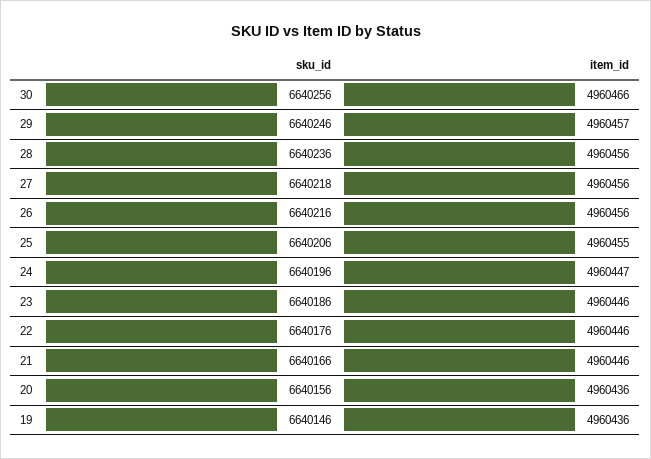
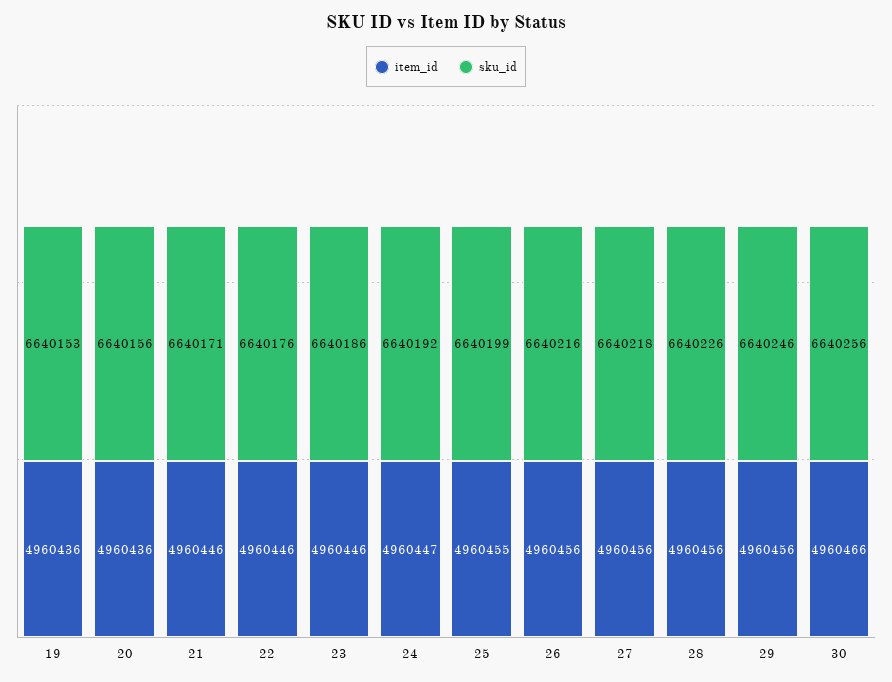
  {
    "sku_id": {
      "30": 6640256,
      "29": 6640246,
-     "28": 6640236,
+     "28": 6640226,
      "27": 6640218,
      "26": 6640216,
-     "25": 6640206,
+     "25": 6640199,
-     "24": 6640196,
+     "24": 6640192,
      "23": 6640186,
      "22": 6640176,
-     "21": 6640166,
+     "21": 6640171,
      "20": 6640156,
-     "19": 6640146
+     "19": 6640153
    },
    "item_id": {
      "30": 4960466,
-     "29": 4960457,
+     "29": 4960456,
      "28": 4960456,
      "27": 4960456,
      "26": 4960456,
      "25": 4960455,
      "24": 4960447,
      "23": 4960446,
      "22": 4960446,
      "21": 4960446,
      "20": 4960436,
      "19": 4960436
    }
  }

